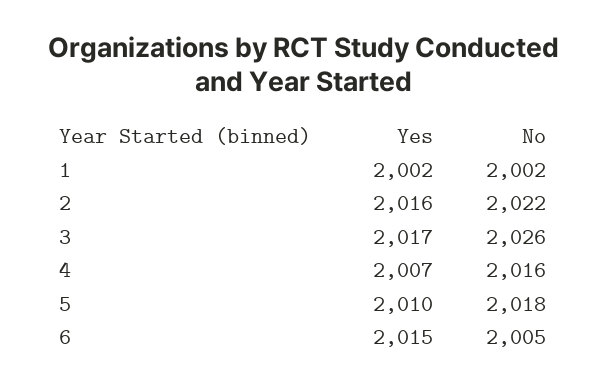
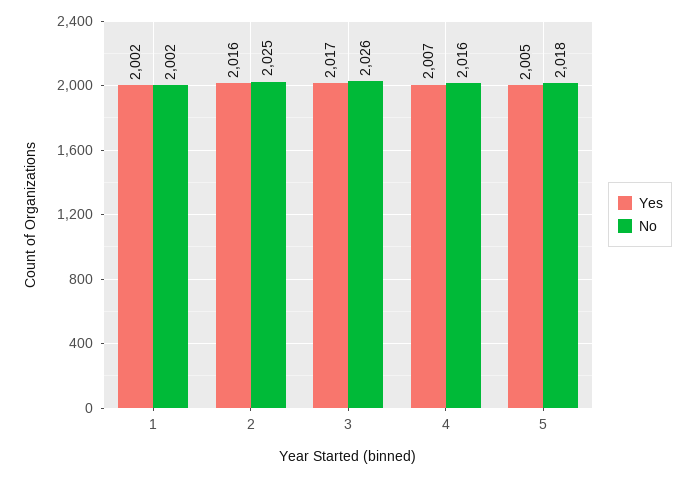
  {
    "Yes": {
      "1": 2002,
      "2": 2016,
      "3": 2017,
      "4": 2007,
-     "5": 2010,
+     "5": 2005
-     "6": 2015
    },
    "No": {
      "1": 2002,
-     "2": 2022,
+     "2": 2025,
      "3": 2026,
      "4": 2016,
-     "5": 2018,
+     "5": 2018
-     "6": 2005
    }
  }

